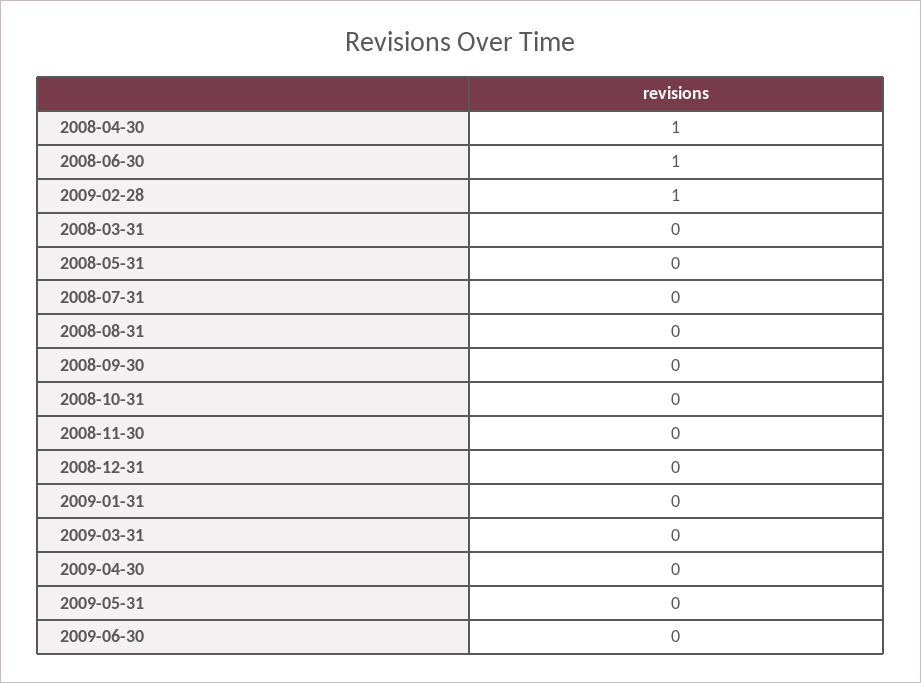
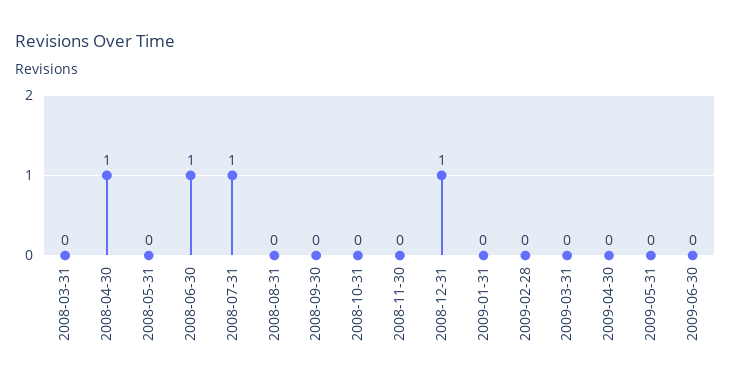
  {
    "2008-04-30": 1,
    "2008-06-30": 1,
-   "2009-02-28": 1,
+   "2009-02-28": 0,
    "2008-03-31": 0,
    "2008-05-31": 0,
-   "2008-07-31": 0,
+   "2008-07-31": 1,
    "2008-08-31": 0,
    "2008-09-30": 0,
    "2008-10-31": 0,
    "2008-11-30": 0,
-   "2008-12-31": 0,
+   "2008-12-31": 1,
    "2009-01-31": 0,
    "2009-03-31": 0,
    "2009-04-30": 0,
    "2009-05-31": 0,
    "2009-06-30": 0
  }

